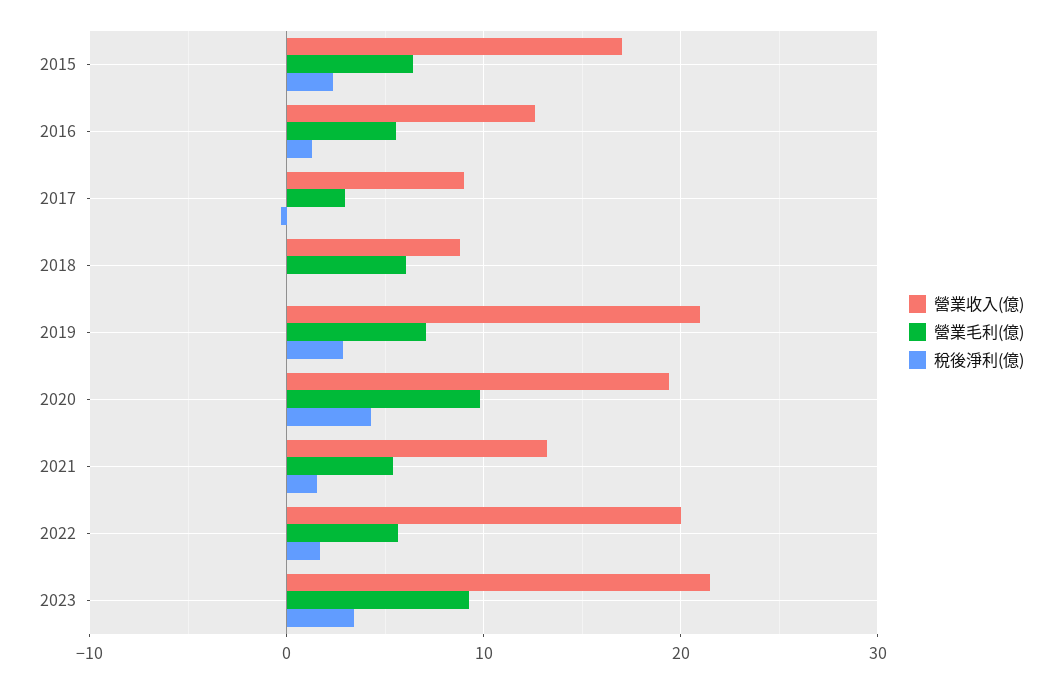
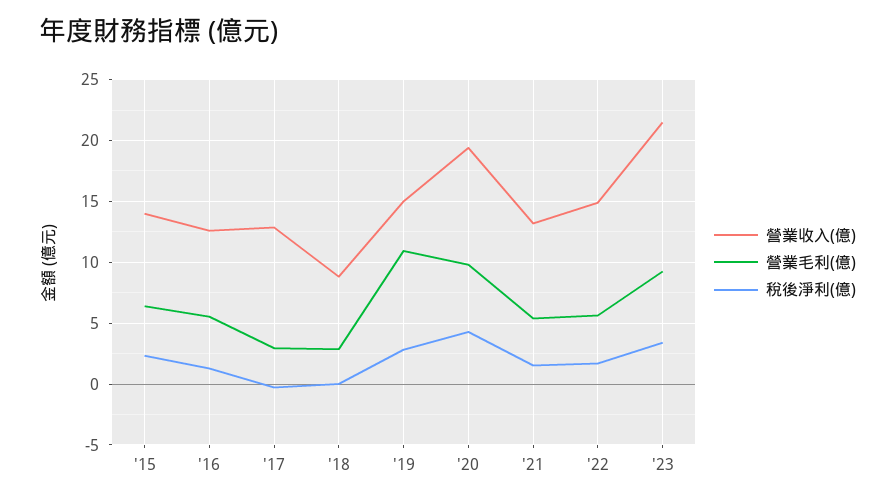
  {
    "營業收入(億)": {
-     "2015": 17,
+     "2015": 14,
      "2016": 12.5,
-     "2017": 9,
+     "2017": 13,
      "2018": 9,
-     "2019": 21,
+     "2019": 15,
      "2020": 19.5,
      "2021": 13,
-     "2022": 20,
+     "2022": 15,
      "2023": 21.5
    },
    "營業毛利(億)": {
      "2015": 6.5,
      "2016": 5.5,
      "2017": 3,
-     "2018": 6,
+     "2018": 3,
-     "2019": 7,
+     "2019": 11,
      "2020": 10,
      "2021": 5.5,
      "2022": 5.5,
      "2023": 9.5
    },
    "稅後淨利(億)": {
      "2015": 2.5,
      "2016": 1.5,
      "2017": -0.5,
      "2018": 0,
      "2019": 3,
      "2020": 4.5,
      "2021": 1.5,
      "2022": 1.5,
      "2023": 3.5
    }
  }

